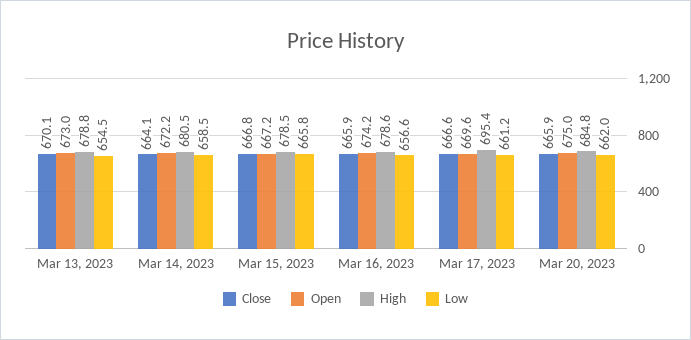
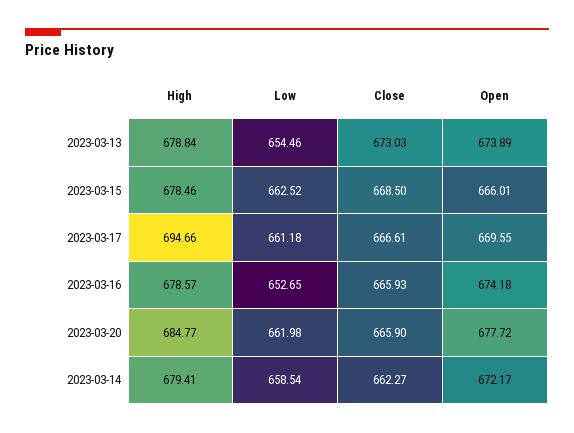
  {
    "Close": {
-     "Mar 13, 2023": 670.1,
+     "Mar 13, 2023": 673.03,
-     "Mar 14, 2023": 664.1,
+     "Mar 14, 2023": 662.27,
-     "Mar 15, 2023": 666.8,
+     "Mar 15, 2023": 668.5,
      "Mar 16, 2023": 665.93,
      "Mar 17, 2023": 666.61,
      "Mar 20, 2023": 665.9
    },
    "Open": {
-     "Mar 13, 2023": 673,
+     "Mar 13, 2023": 673.89,
      "Mar 14, 2023": 672.17,
-     "Mar 15, 2023": 667.2,
+     "Mar 15, 2023": 666.01,
      "Mar 16, 2023": 674.18,
      "Mar 17, 2023": 669.55,
-     "Mar 20, 2023": 675
+     "Mar 20, 2023": 677.72
    },
    "High": {
      "Mar 13, 2023": 678.84,
-     "Mar 14, 2023": 680.5,
+     "Mar 14, 2023": 679.41,
      "Mar 15, 2023": 678.46,
      "Mar 16, 2023": 678.57,
-     "Mar 17, 2023": 695.4,
+     "Mar 17, 2023": 694.66,
      "Mar 20, 2023": 684.77
    },
    "Low": {
      "Mar 13, 2023": 654.46,
      "Mar 14, 2023": 658.54,
-     "Mar 15, 2023": 665.8,
+     "Mar 15, 2023": 662.52,
-     "Mar 16, 2023": 656.6,
+     "Mar 16, 2023": 652.65,
      "Mar 17, 2023": 661.18,
      "Mar 20, 2023": 661.98
    }
  }

